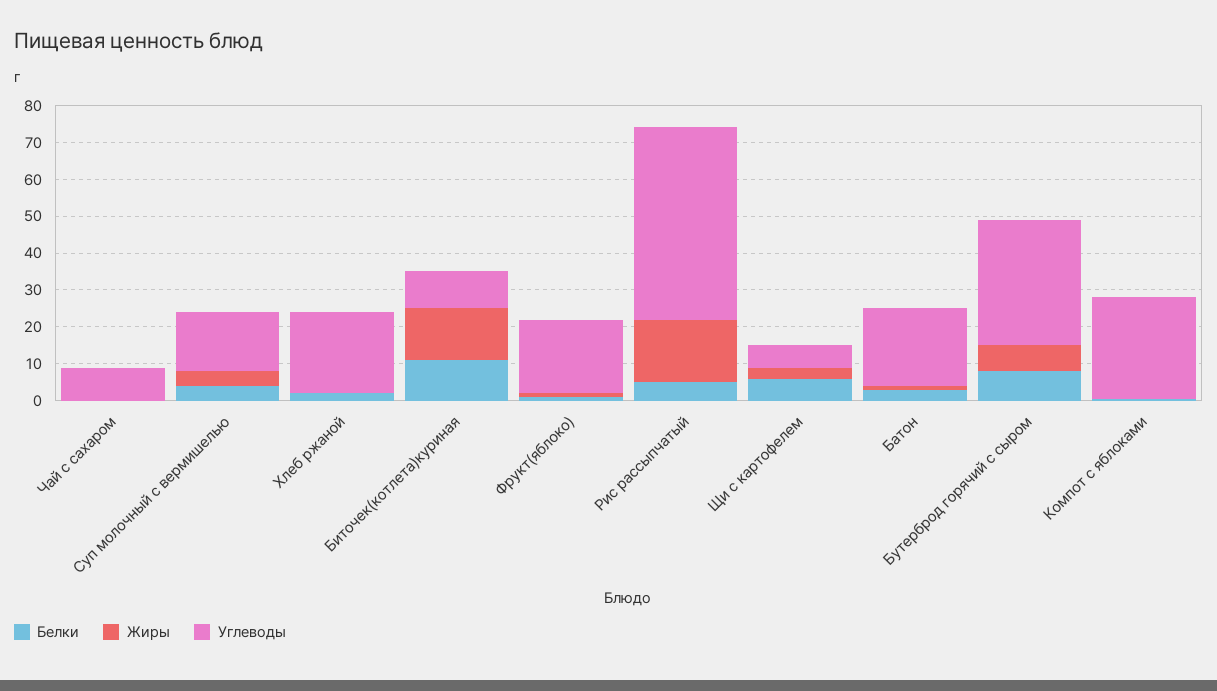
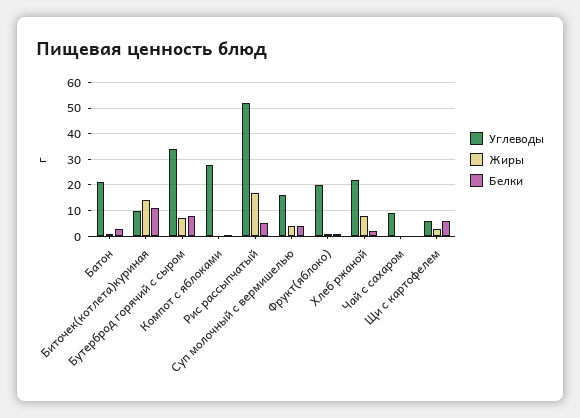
  {
    "Белки": {
      "Чай с сахаром": 0,
      "Суп молочный с вермишелью": 5,
      "Хлеб ржаной": 2.5,
      "Биточек(котлета)куриная": 10,
      "Фрукт(яблоко)": 0,
      "Рис рассыпчатый": 5,
      "Щи с картофелем": 5,
      "Батон": 2.5,
      "Бутерброд горячий с сыром": 7.5,
      "Компот с яблоками": 0
    },
    "Жиры": {
      "Чай с сахаром": 0,
      "Суп молочный с вермишелью": 5,
-     "Хлеб ржаной": 0,
+     "Хлеб ржаной": 7.5,
      "Биточек(котлета)куриная": 15,
      "Фрукт(яблоко)": 0,
      "Рис рассыпчатый": 17.5,
      "Щи с картофелем": 2.5,
      "Батон": 0,
      "Бутерброд горячий с сыром": 7.5,
      "Компот с яблоками": 0
    },
    "Углеводы": {
      "Чай с сахаром": 10,
      "Суп молочный с вермишелью": 15,
      "Хлеб ржаной": 22.5,
      "Биточек(котлета)куриная": 10,
      "Фрукт(яблоко)": 20,
      "Рис рассыпчатый": 52.5,
      "Щи с картофелем": 5,
      "Батон": 20,
      "Бутерброд горячий с сыром": 35,
      "Компот с яблоками": 27.5
    }
  }

